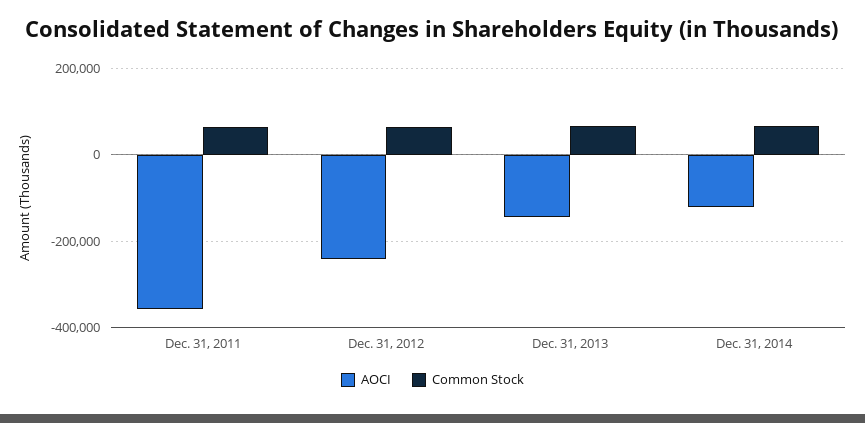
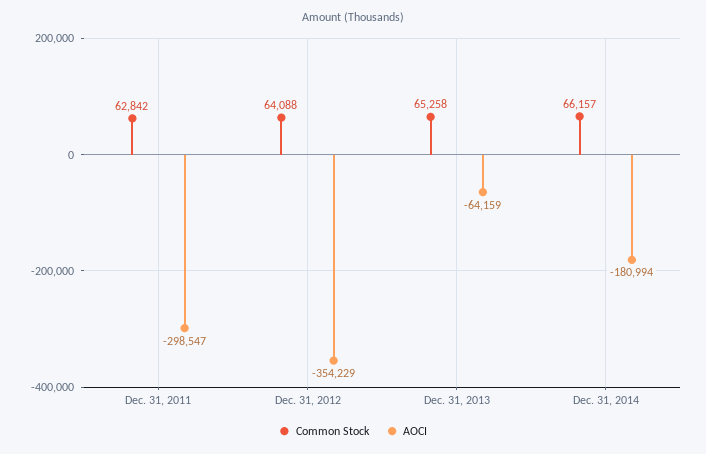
  {
    "AOCI": {
-     "Dec. 31, 2011": -360000,
+     "Dec. 31, 2011": -298547,
-     "Dec. 31, 2012": -240000,
+     "Dec. 31, 2012": -354229,
-     "Dec. 31, 2013": -140000,
+     "Dec. 31, 2013": -64159,
-     "Dec. 31, 2014": -120000
+     "Dec. 31, 2014": -180994
    },
    "Common Stock": {
      "Dec. 31, 2011": 62842,
      "Dec. 31, 2012": 64088,
      "Dec. 31, 2013": 65258,
      "Dec. 31, 2014": 66157
    }
  }

